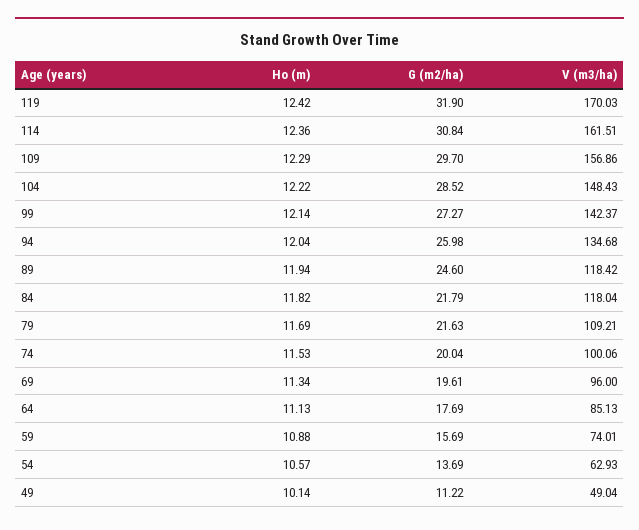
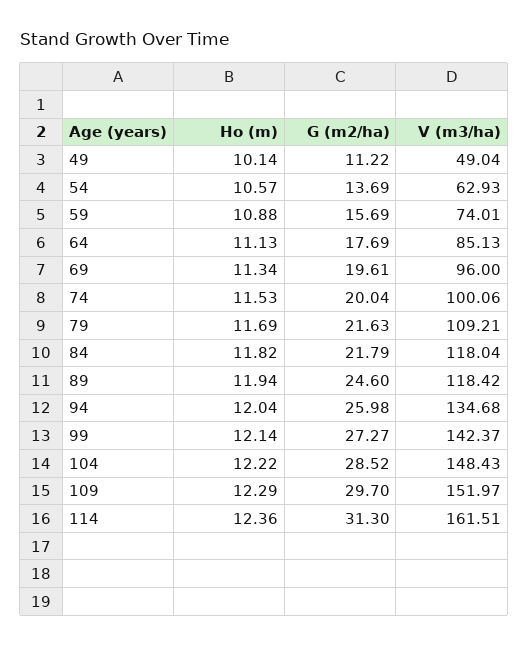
  {
    "Ho (m)": {
-     "119": 12.42,
      "114": 12.36,
      "109": 12.29,
      "104": 12.22,
      "99": 12.14,
      "94": 12.04,
      "89": 11.94,
      "84": 11.82,
      "79": 11.69,
      "74": 11.53,
      "69": 11.34,
      "64": 11.13,
      "59": 10.88,
      "54": 10.57,
      "49": 10.14
    },
    "G (m2/ha)": {
-     "119": 31.9,
-     "114": 30.84,
+     "114": 31.3,
      "109": 29.7,
      "104": 28.52,
      "99": 27.27,
      "94": 25.98,
      "89": 24.6,
      "84": 21.79,
      "79": 21.63,
      "74": 20.04,
      "69": 19.61,
      "64": 17.69,
      "59": 15.69,
      "54": 13.69,
      "49": 11.22
    },
    "V (m3/ha)": {
-     "119": 170.03,
      "114": 161.51,
-     "109": 156.86,
+     "109": 151.97,
      "104": 148.43,
      "99": 142.37,
      "94": 134.68,
      "89": 118.42,
      "84": 118.04,
      "79": 109.21,
      "74": 100.06,
      "69": 96,
      "64": 85.13,
      "59": 74.01,
      "54": 62.93,
      "49": 49.04
    }
  }

